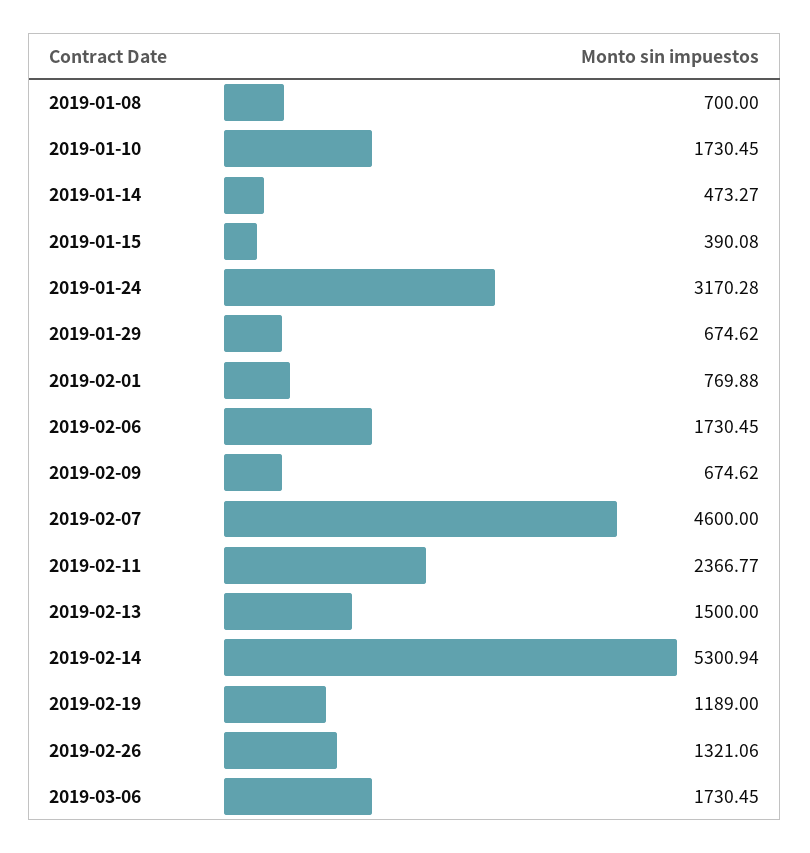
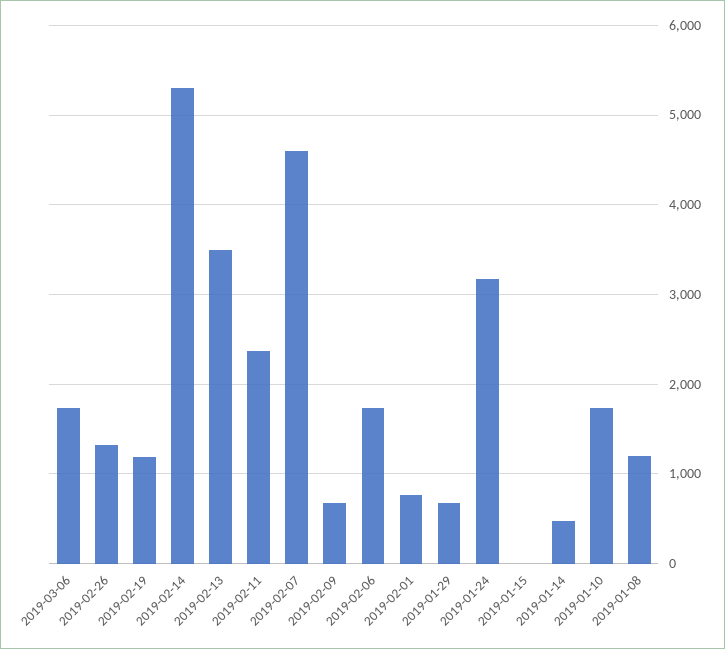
  {
-   "2019-01-08": 700,
+   "2019-01-08": 1200,
    "2019-01-10": 1730.45,
    "2019-01-14": 473.27,
-   "2019-01-15": 390.08,
+   "2019-01-15": 0,
    "2019-01-24": 3170.28,
    "2019-01-29": 674.62,
    "2019-02-01": 769.88,
    "2019-02-06": 1730.45,
    "2019-02-09": 674.62,
    "2019-02-07": 4600,
    "2019-02-11": 2366.77,
-   "2019-02-13": 1500,
+   "2019-02-13": 3500,
    "2019-02-14": 5300.94,
    "2019-02-19": 1189,
    "2019-02-26": 1321.06,
    "2019-03-06": 1730.45
  }

